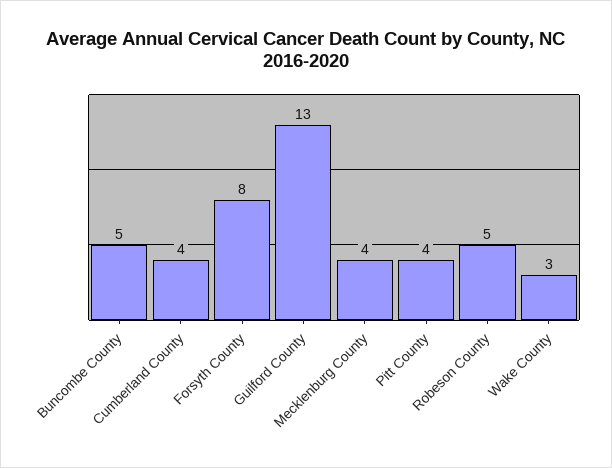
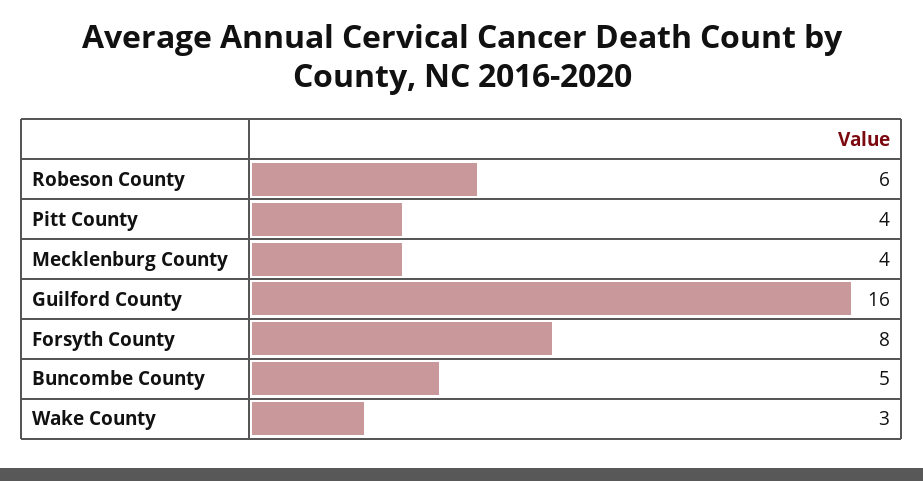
  {
    "Buncombe County": 5,
-   "Cumberland County": 4,
    "Forsyth County": 8,
-   "Guilford County": 13,
+   "Guilford County": 16,
    "Mecklenburg County": 4,
    "Pitt County": 4,
-   "Robeson County": 5,
+   "Robeson County": 6,
    "Wake County": 3
  }

